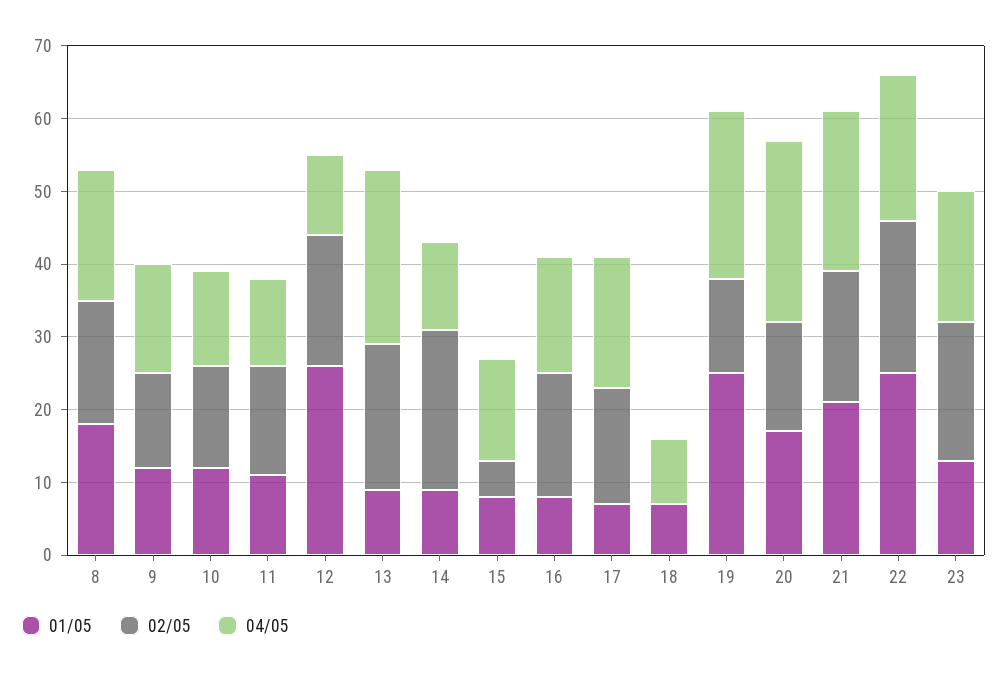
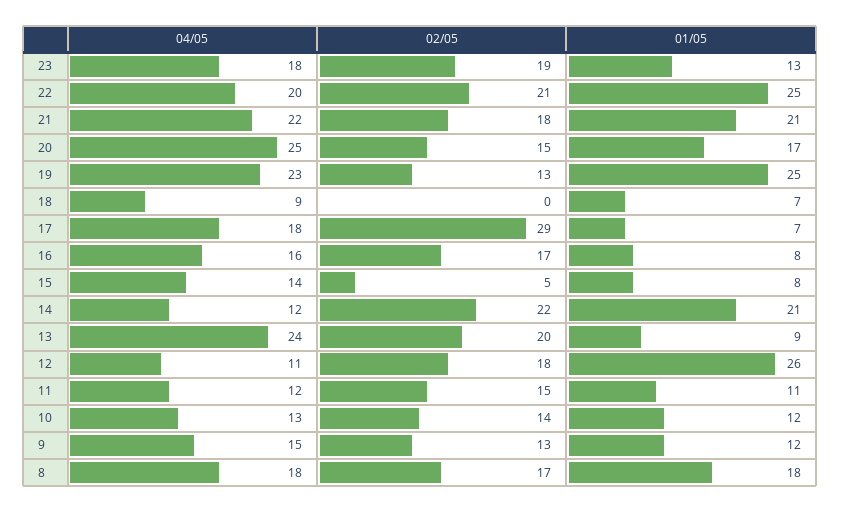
  {
    "01/05": {
      "8": 18,
      "9": 12,
      "10": 12,
      "11": 11,
      "12": 26,
      "13": 9,
-     "14": 10,
+     "14": 21,
      "15": 8,
      "16": 8,
      "17": 7,
      "18": 7,
      "19": 25,
      "20": 17,
      "21": 21,
      "22": 25,
      "23": 13
    },
    "02/05": {
      "8": 17,
      "9": 13,
      "10": 14,
      "11": 15,
      "12": 18,
      "13": 20,
      "14": 22,
      "15": 5,
      "16": 17,
-     "17": 15,
+     "17": 29,
      "18": 0,
      "19": 13,
      "20": 15,
      "21": 18,
      "22": 21,
      "23": 19
    },
    "04/05": {
      "8": 18,
      "9": 15,
      "10": 13,
      "11": 12,
      "12": 11,
      "13": 24,
      "14": 12,
      "15": 14,
      "16": 16,
      "17": 18,
      "18": 9,
      "19": 23,
      "20": 25,
      "21": 22,
      "22": 20,
      "23": 18
    }
  }

